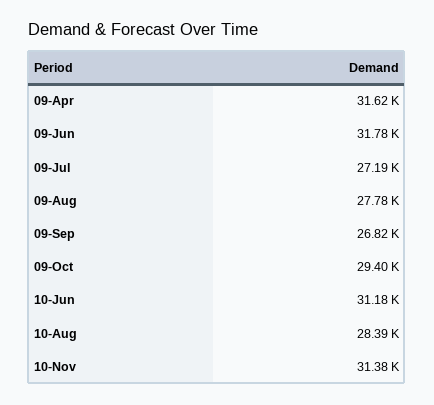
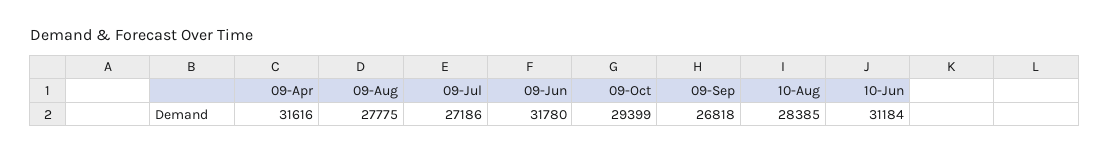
  {
    "09-Apr": 31616,
    "09-Jun": 31780,
    "09-Jul": 27186,
    "09-Aug": 27775,
    "09-Sep": 26818,
    "09-Oct": 29399,
    "10-Jun": 31184,
-   "10-Aug": 28385,
+   "10-Aug": 28385
-   "10-Nov": 31380
  }

